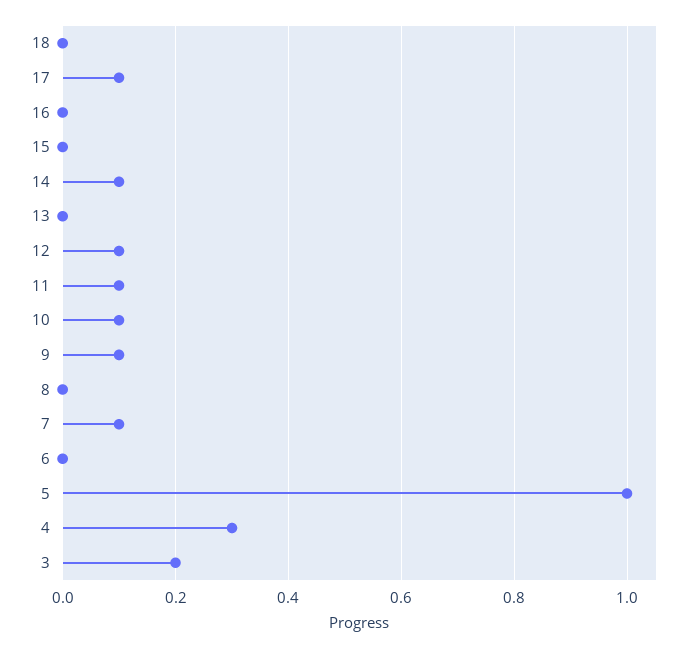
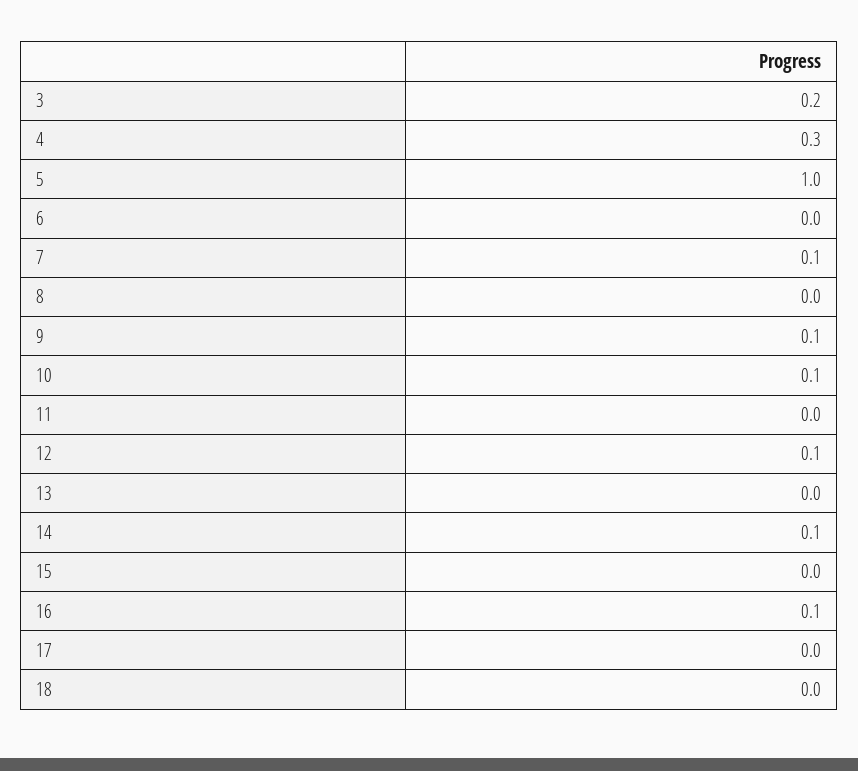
  {
    "18": 0,
-   "17": 0.1,
+   "17": 0,
-   "16": 0,
+   "16": 0.1,
    "15": 0,
    "14": 0.1,
    "13": 0,
    "12": 0.1,
-   "11": 0.1,
+   "11": 0,
    "10": 0.1,
    "9": 0.1,
    "8": 0,
    "7": 0.1,
    "6": 0,
    "5": 1,
    "4": 0.3,
    "3": 0.2
  }

